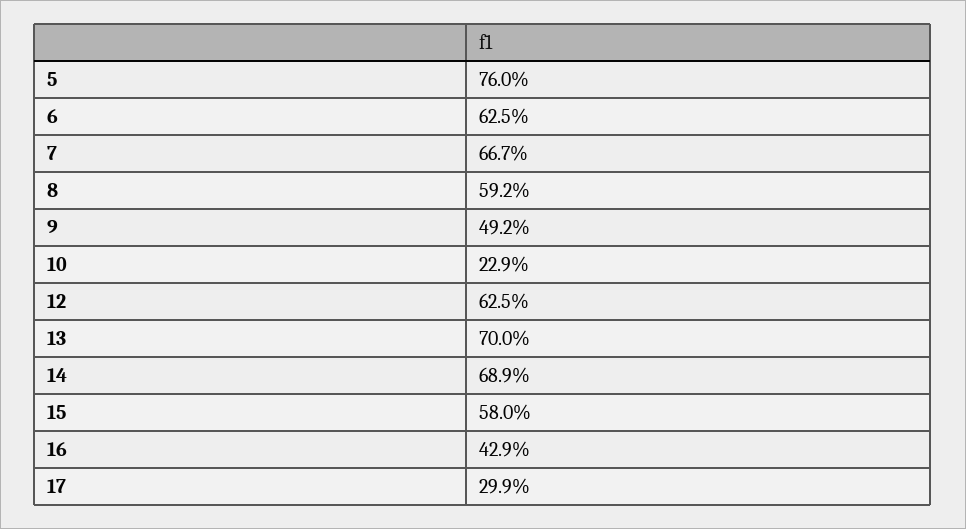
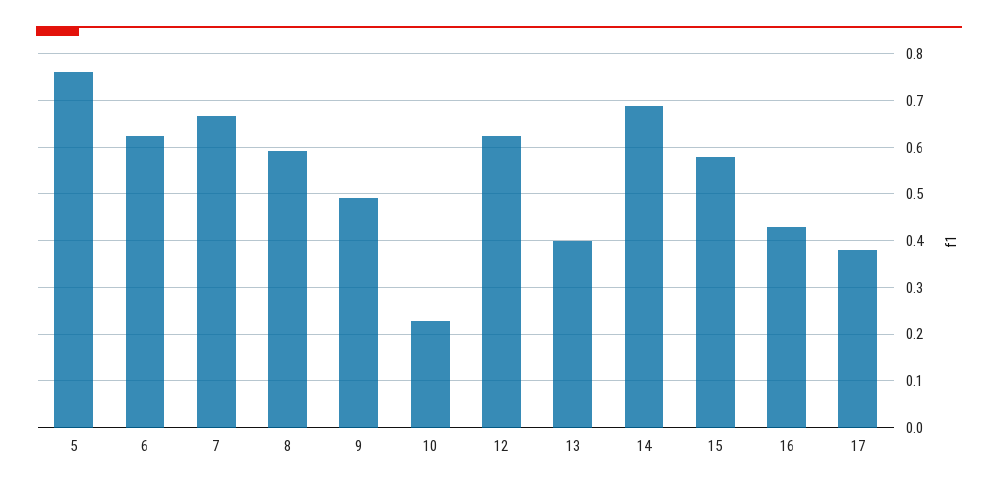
  {
    "5": 0.76,
    "6": 0.625,
    "7": 0.667,
    "8": 0.592,
    "9": 0.492,
    "10": 0.229,
    "12": 0.625,
-   "13": 0.7,
+   "13": 0.4,
    "14": 0.689,
    "15": 0.58,
    "16": 0.429,
-   "17": 0.299
+   "17": 0.38
  }

